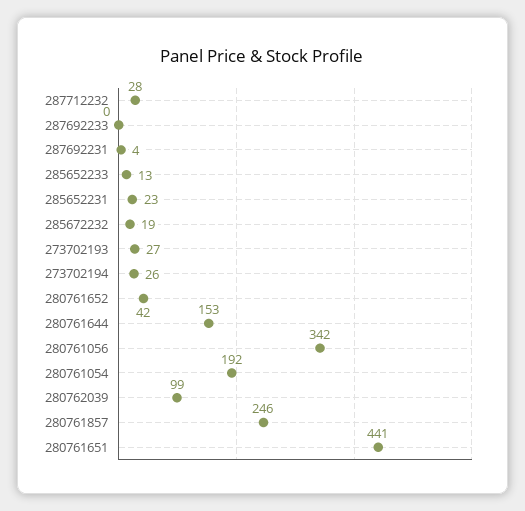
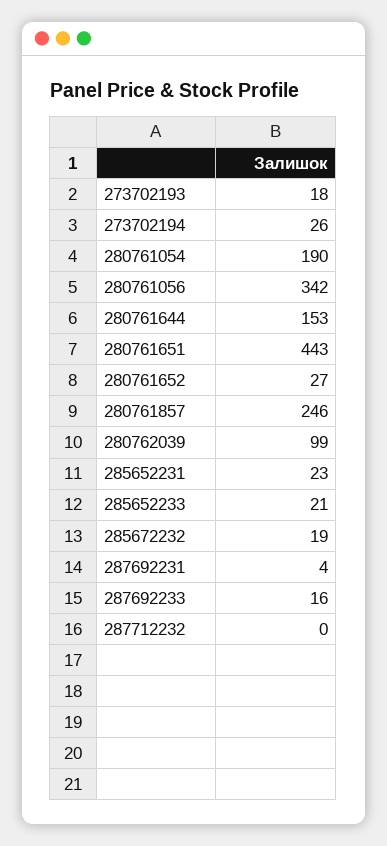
  {
-   "287712232": 28,
+   "287712232": 0,
-   "287692233": 0,
+   "287692233": 16,
    "287692231": 4,
-   "285652233": 13,
+   "285652233": 21,
    "285652231": 23,
    "285672232": 19,
-   "273702193": 27,
+   "273702193": 18,
    "273702194": 26,
-   "280761652": 42,
+   "280761652": 27,
    "280761644": 153,
    "280761056": 342,
-   "280761054": 192,
+   "280761054": 190,
    "280762039": 99,
    "280761857": 246,
-   "280761651": 441
+   "280761651": 443
  }

